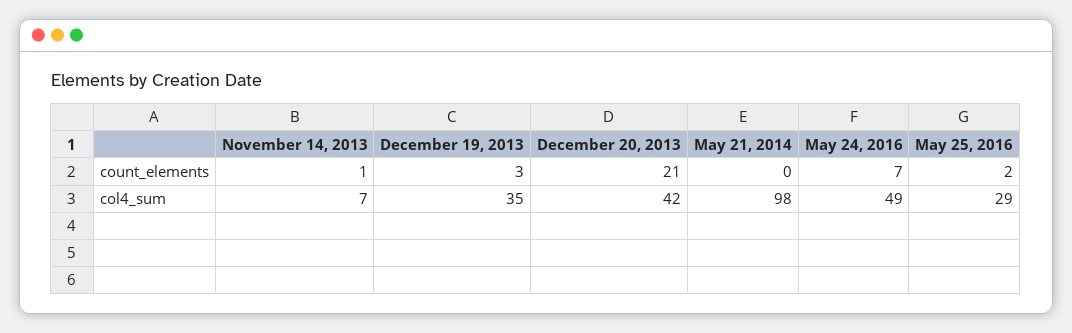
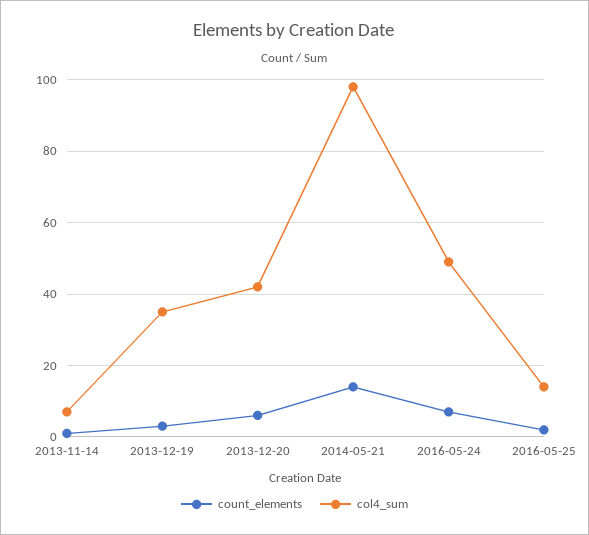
  {
    "count_elements": {
      "November 14, 2013": 1,
      "December 19, 2013": 3,
-     "December 20, 2013": 21,
+     "December 20, 2013": 5,
-     "May 21, 2014": 0,
+     "May 21, 2014": 15,
      "May 24, 2016": 7,
      "May 25, 2016": 2
    },
    "col4_sum": {
      "November 14, 2013": 7,
      "December 19, 2013": 35,
      "December 20, 2013": 42,
      "May 21, 2014": 98,
      "May 24, 2016": 49,
-     "May 25, 2016": 29
+     "May 25, 2016": 15
    }
  }

